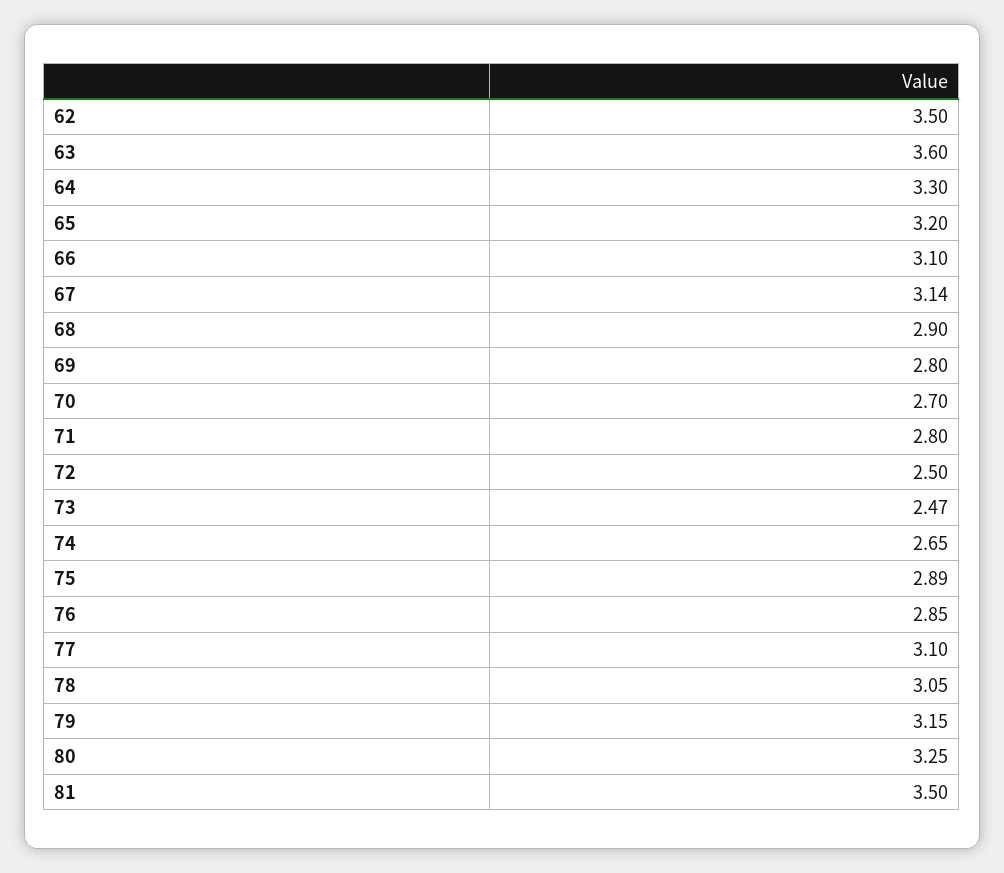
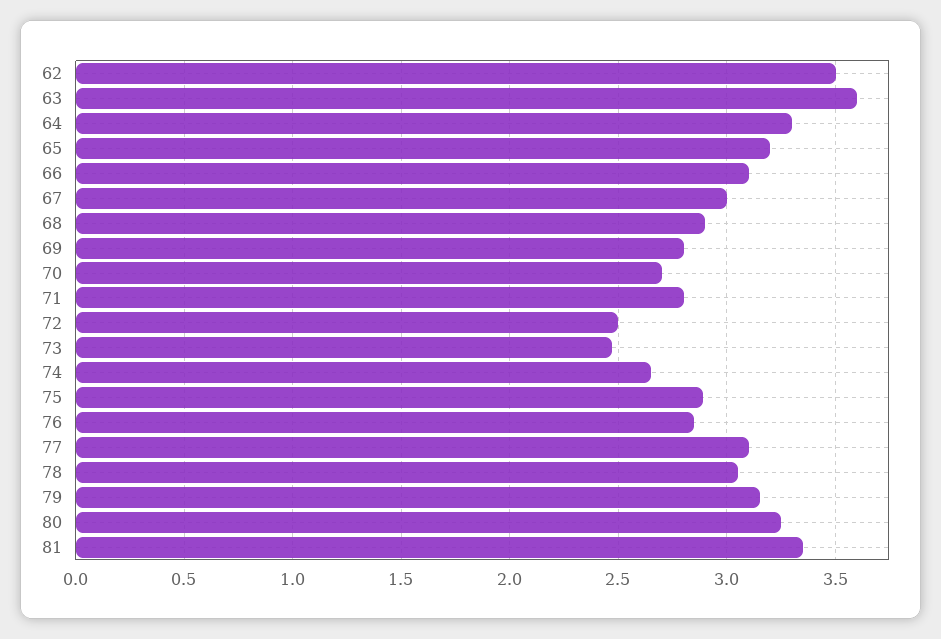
  {
    "62": 3.5,
    "63": 3.6,
    "64": 3.3,
    "65": 3.2,
    "66": 3.1,
-   "67": 3.14,
+   "67": 3,
    "68": 2.9,
    "69": 2.8,
    "70": 2.7,
    "71": 2.8,
    "72": 2.5,
    "73": 2.47,
    "74": 2.65,
    "75": 2.89,
    "76": 2.85,
    "77": 3.1,
    "78": 3.05,
    "79": 3.15,
    "80": 3.25,
-   "81": 3.5
+   "81": 3.35
  }

